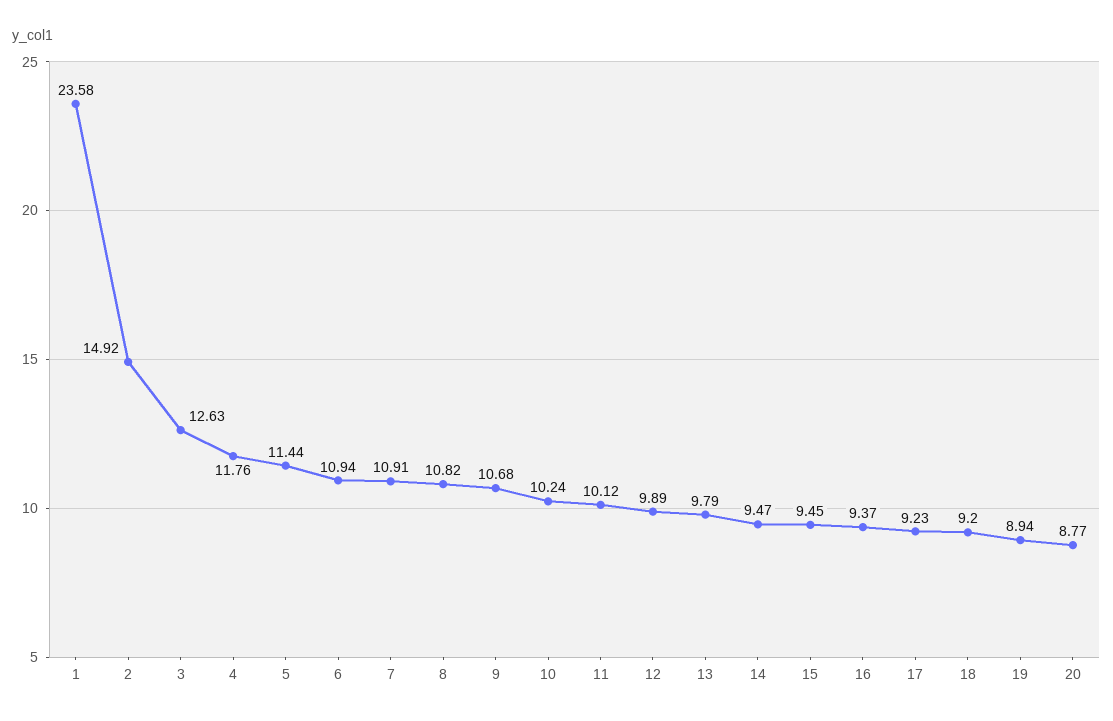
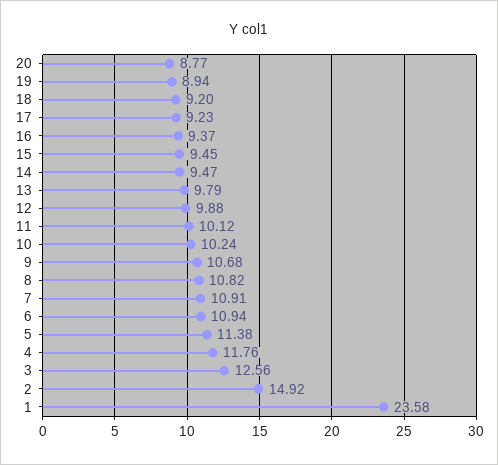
  {
    "1": 23.58,
    "2": 14.92,
-   "3": 12.63,
+   "3": 12.56,
    "4": 11.76,
-   "5": 11.44,
+   "5": 11.38,
    "6": 10.94,
    "7": 10.91,
    "8": 10.82,
    "9": 10.68,
    "10": 10.24,
    "11": 10.12,
-   "12": 9.89,
+   "12": 9.88,
    "13": 9.79,
    "14": 9.47,
    "15": 9.45,
    "16": 9.37,
    "17": 9.23,
    "18": 9.2,
    "19": 8.94,
    "20": 8.77
  }

